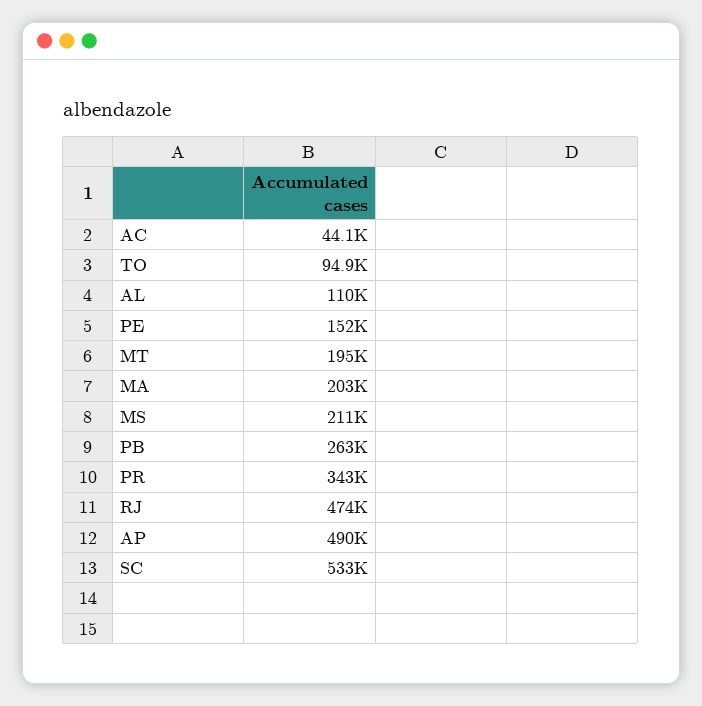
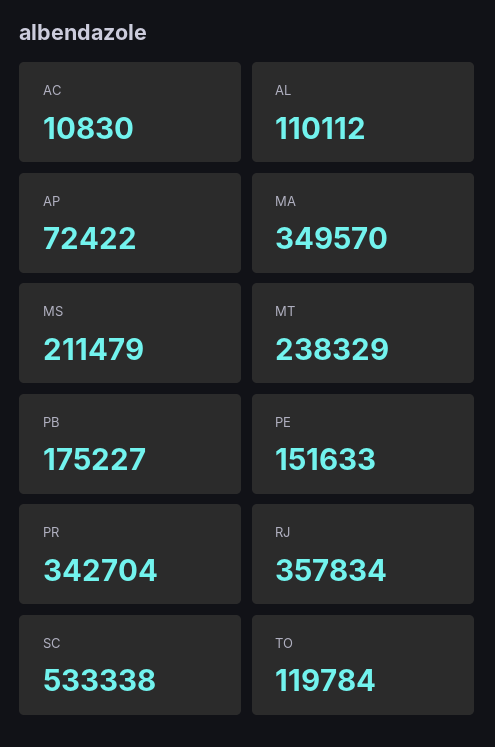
  {
-   "AC": 44100,
+   "AC": 10830,
-   "TO": 94900,
+   "TO": 119784,
    "AL": 110112,
    "PE": 151633,
-   "MT": 195000,
+   "MT": 238329,
-   "MA": 203000,
+   "MA": 349570,
    "MS": 211479,
-   "PB": 263000,
+   "PB": 175227,
    "PR": 342704,
-   "RJ": 474000,
+   "RJ": 357834,
-   "AP": 490000,
+   "AP": 72422,
    "SC": 533338
  }

